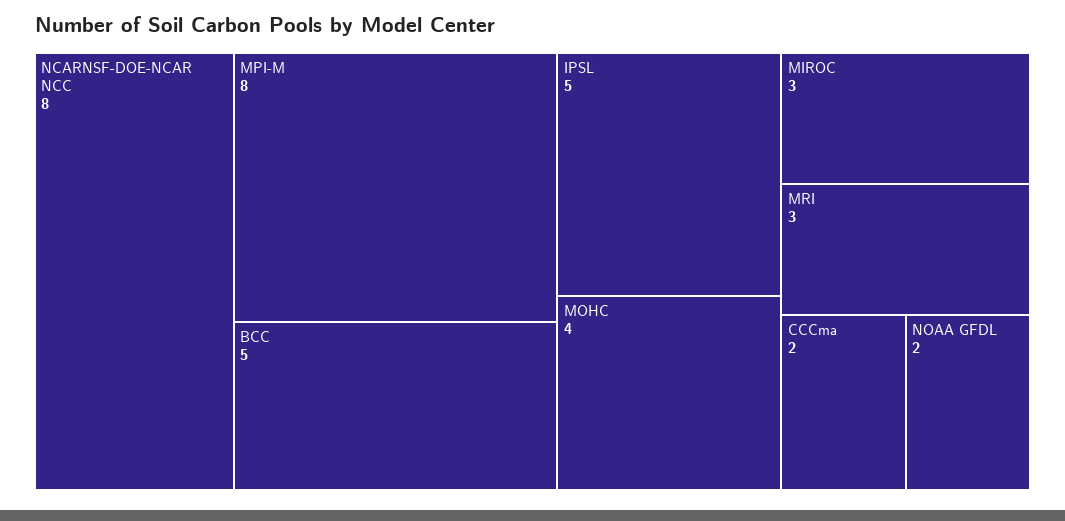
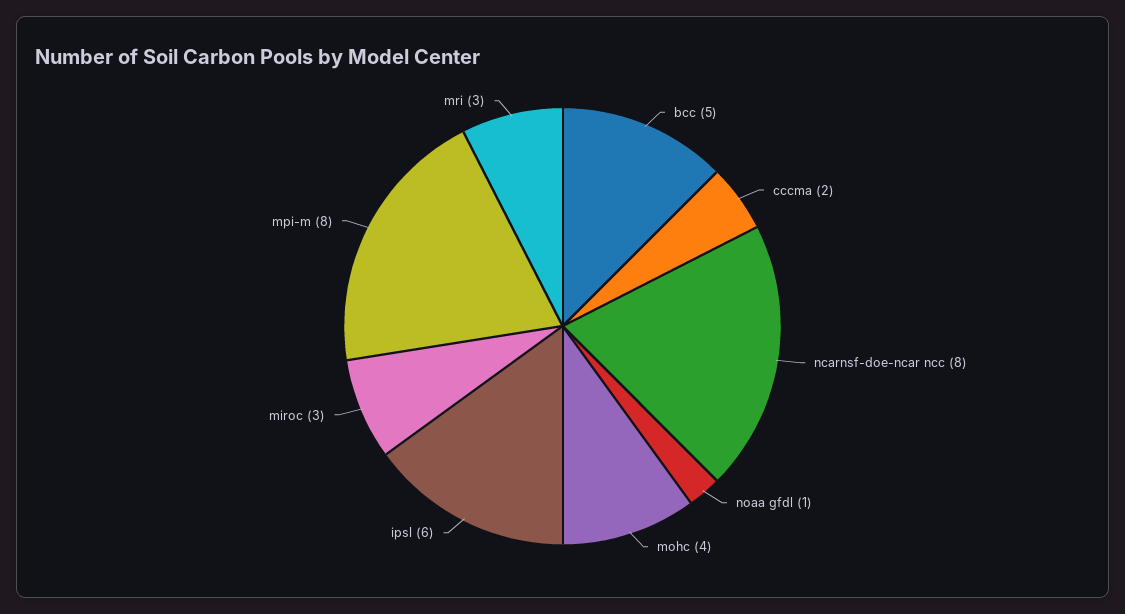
  {
    "NCARNSF-DOE-NCAR NCC": 8,
    "MPI-M": 8,
    "BCC": 5,
-   "IPSL": 5,
+   "IPSL": 6,
    "MOHC": 4,
    "MIROC": 3,
    "MRI": 3,
    "CCCma": 2,
-   "NOAA GFDL": 2
+   "NOAA GFDL": 1
  }

